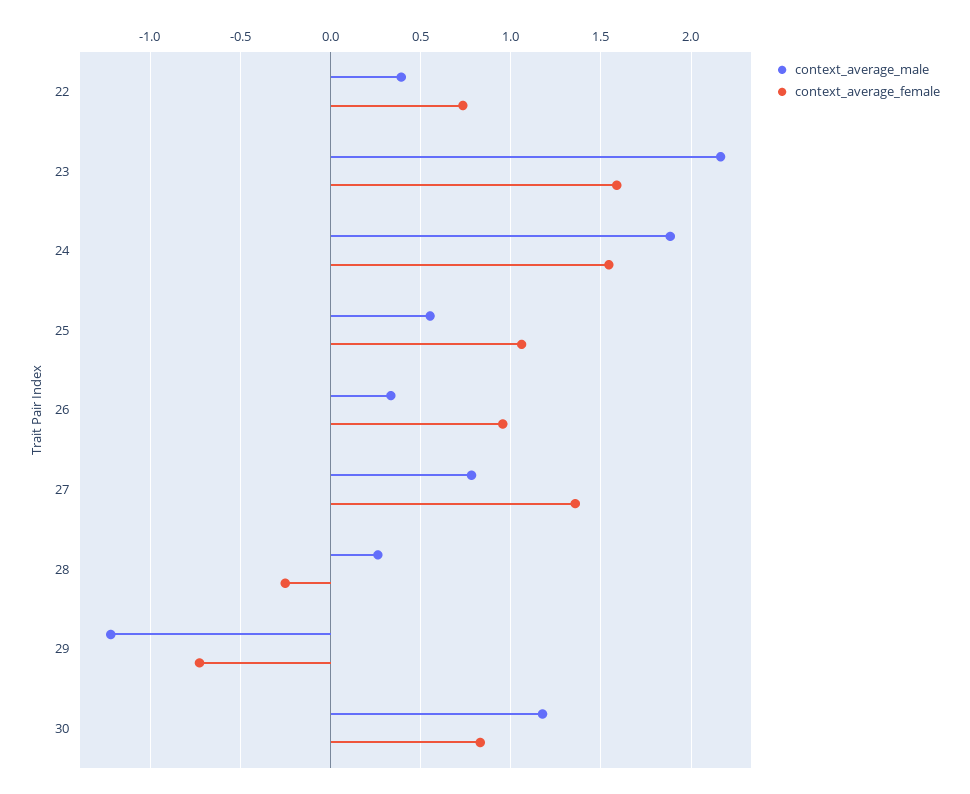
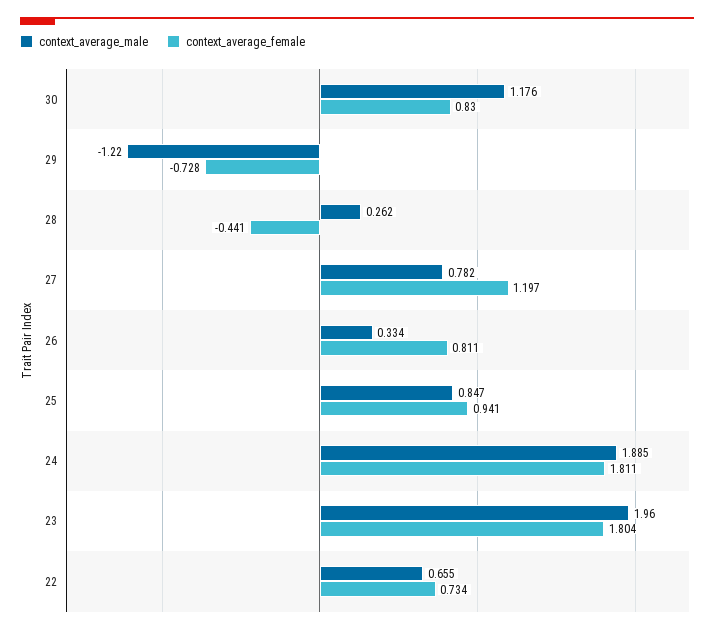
  {
    "context_average_male": {
-     "22": 0.4,
+     "22": 0.655,
-     "23": 2.15,
+     "23": 1.96,
      "24": 1.885,
-     "25": 0.55,
+     "25": 0.847,
      "26": 0.334,
      "27": 0.782,
      "28": 0.262,
      "29": -1.22,
      "30": 1.176
    },
    "context_average_female": {
      "22": 0.734,
-     "23": 1.6,
+     "23": 1.804,
-     "24": 1.55,
+     "24": 1.811,
-     "25": 1.05,
+     "25": 0.941,
-     "26": 0.95,
+     "26": 0.811,
-     "27": 1.35,
+     "27": 1.197,
-     "28": -0.25,
+     "28": -0.441,
      "29": -0.728,
      "30": 0.83
    }
  }

